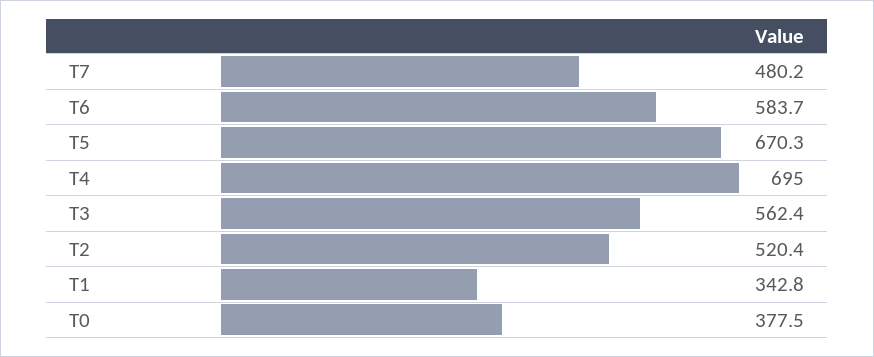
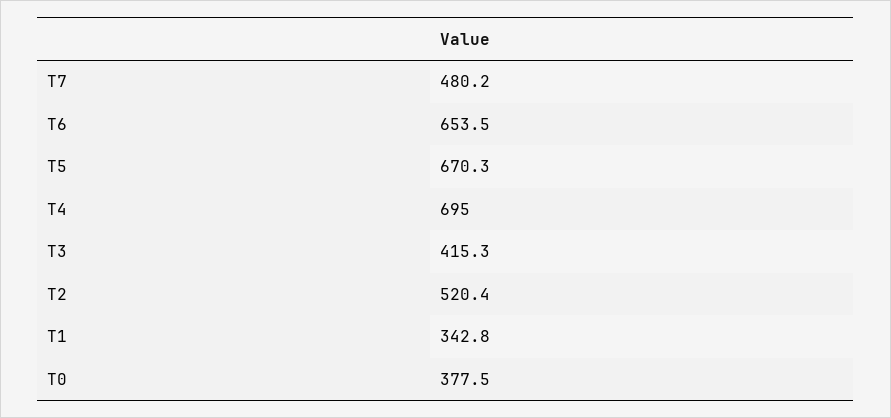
  {
    "T7": 480.2,
-   "T6": 583.7,
+   "T6": 653.5,
    "T5": 670.3,
    "T4": 695,
-   "T3": 562.4,
+   "T3": 415.3,
    "T2": 520.4,
    "T1": 342.8,
    "T0": 377.5
  }

